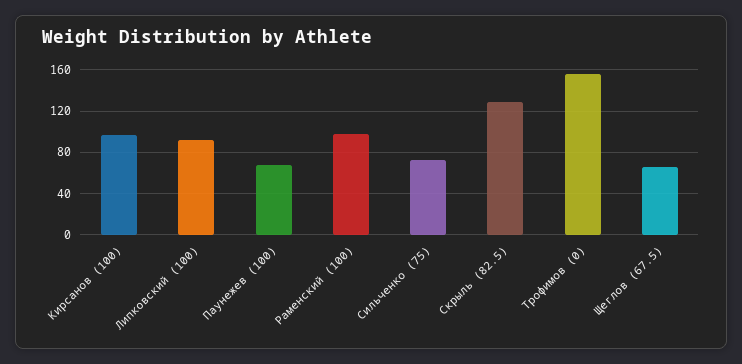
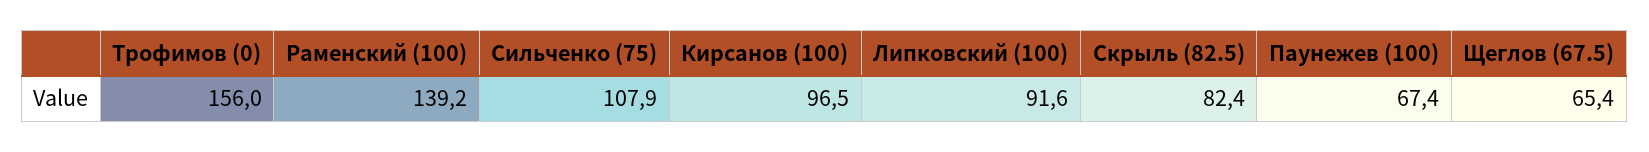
  {
    "Кирсанов (100)": 96.5,
    "Липковский (100)": 91.6,
    "Паунежев (100)": 67.4,
-   "Раменский (100)": 100,
+   "Раменский (100)": 139.2,
-   "Сильченко (75)": 70,
+   "Сильченко (75)": 107.9,
-   "Скрыль (82.5)": 130,
+   "Скрыль (82.5)": 82.4,
    "Трофимов (0)": 156,
    "Щеглов (67.5)": 65.4
  }

